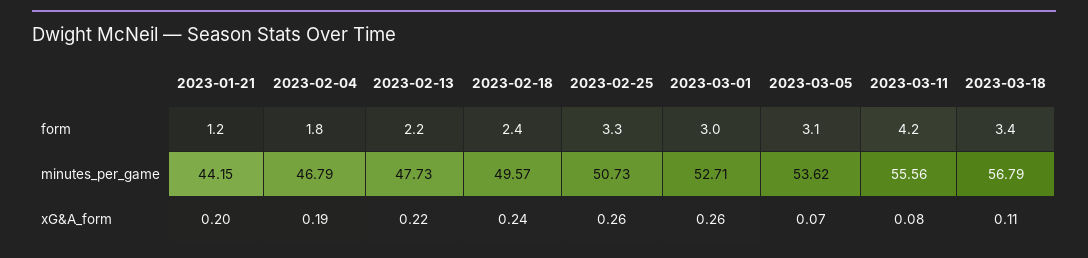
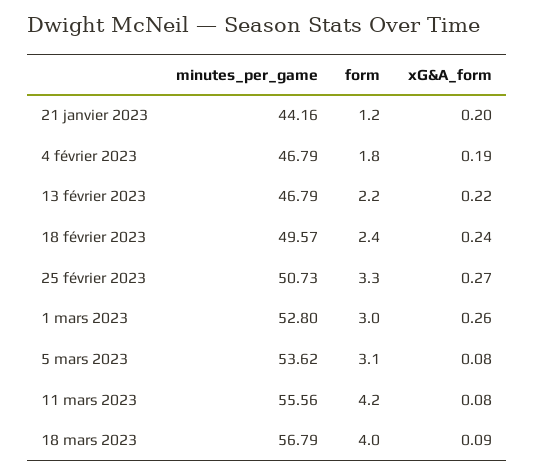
  {
    "2023-01-21": {
      "form": 1.2,
-     "minutes_per_game": 44.15,
+     "minutes_per_game": 44.16,
      "xG&A_form": 0.2
    },
    "2023-02-04": {
      "form": 1.8,
      "minutes_per_game": 46.79,
      "xG&A_form": 0.19
    },
    "2023-02-13": {
      "form": 2.2,
-     "minutes_per_game": 47.73,
+     "minutes_per_game": 46.79,
      "xG&A_form": 0.22
    },
    "2023-02-18": {
      "form": 2.4,
      "minutes_per_game": 49.57,
      "xG&A_form": 0.24
    },
    "2023-02-25": {
      "form": 3.3,
      "minutes_per_game": 50.73,
-     "xG&A_form": 0.26
+     "xG&A_form": 0.27
    },
    "2023-03-01": {
      "form": 3,
-     "minutes_per_game": 52.71,
+     "minutes_per_game": 52.8,
      "xG&A_form": 0.26
    },
    "2023-03-05": {
      "form": 3.1,
      "minutes_per_game": 53.62,
-     "xG&A_form": 0.07
+     "xG&A_form": 0.08
    },
    "2023-03-11": {
      "form": 4.2,
      "minutes_per_game": 55.56,
      "xG&A_form": 0.08
    },
    "2023-03-18": {
-     "form": 3.4,
+     "form": 4,
      "minutes_per_game": 56.79,
-     "xG&A_form": 0.11
+     "xG&A_form": 0.09
    }
  }

